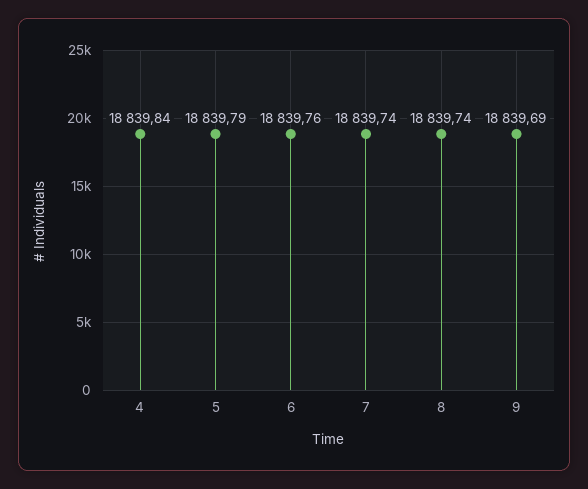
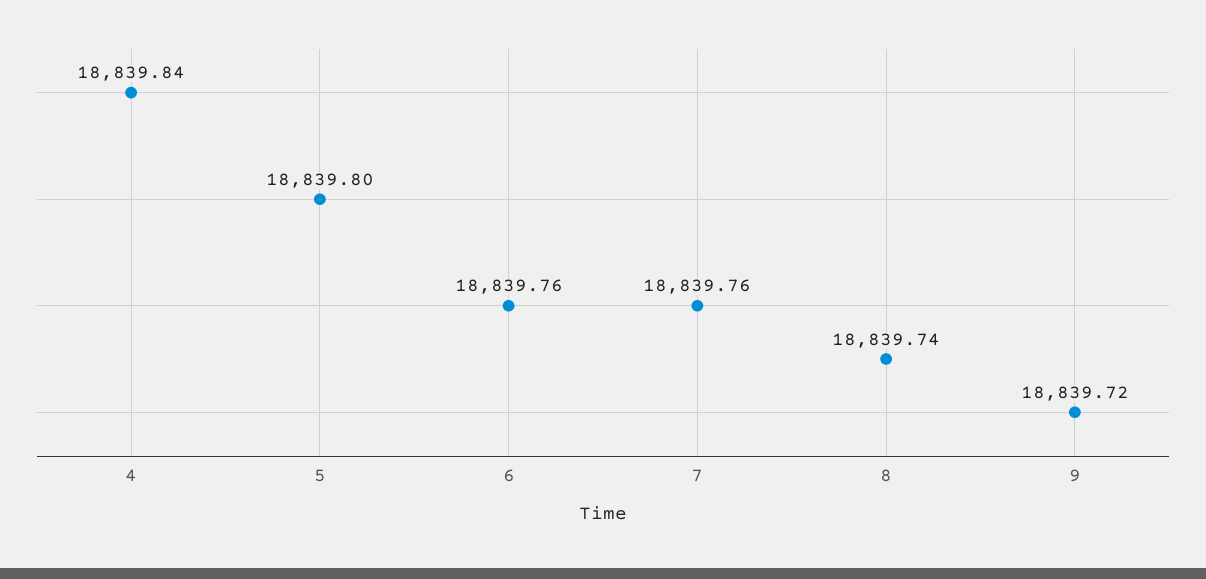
  {
    "4": 18839.84,
-   "5": 18839.79,
+   "5": 18839.8,
    "6": 18839.76,
-   "7": 18839.74,
+   "7": 18839.76,
    "8": 18839.74,
-   "9": 18839.69
+   "9": 18839.72
  }

